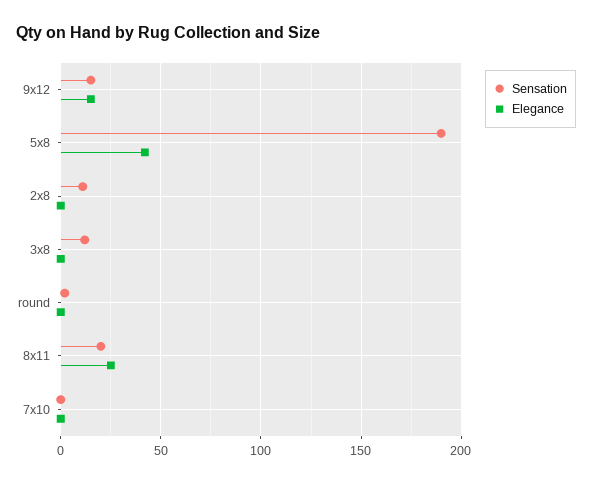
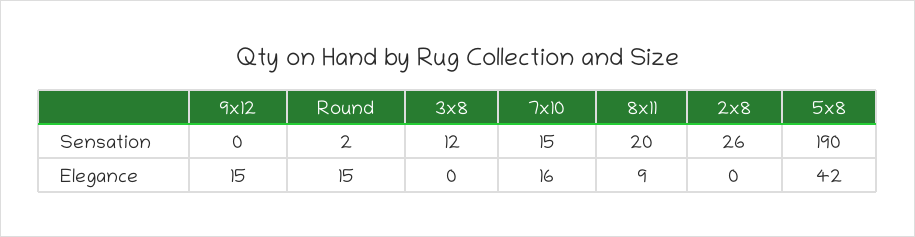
  {
    "Sensation": {
-     "9x12": 15,
+     "9x12": 0,
      "5x8": 190,
-     "2x8": 10,
+     "2x8": 26,
      "3x8": 12,
      "round": 2,
      "8x11": 20,
-     "7x10": 0
+     "7x10": 15
    },
    "Elegance": {
      "9x12": 15,
      "5x8": 42,
      "2x8": 0,
      "3x8": 0,
-     "round": 0,
+     "round": 15,
-     "8x11": 25,
+     "8x11": 9,
-     "7x10": 0
+     "7x10": 16
    }
  }

